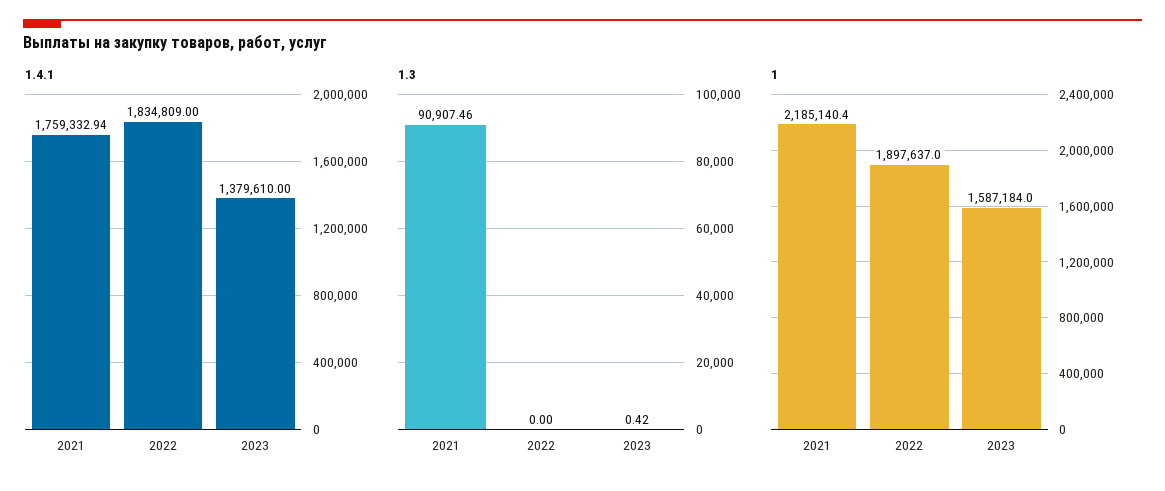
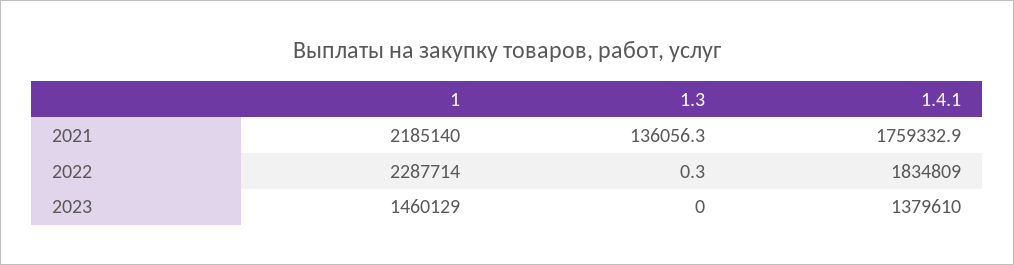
  {
    "1.4.1": {
      "2021": 1759332.94,
      "2022": 1834809,
      "2023": 1379610
    },
    "1.3": {
-     "2021": 90907.46,
+     "2021": 136056.3,
-     "2022": 0,
+     "2022": 0.3,
-     "2023": 0.42
+     "2023": 0
    },
    "1": {
      "2021": 2185140.4,
-     "2022": 1897637,
+     "2022": 2287714,
-     "2023": 1587184
+     "2023": 1460129
    }
  }

